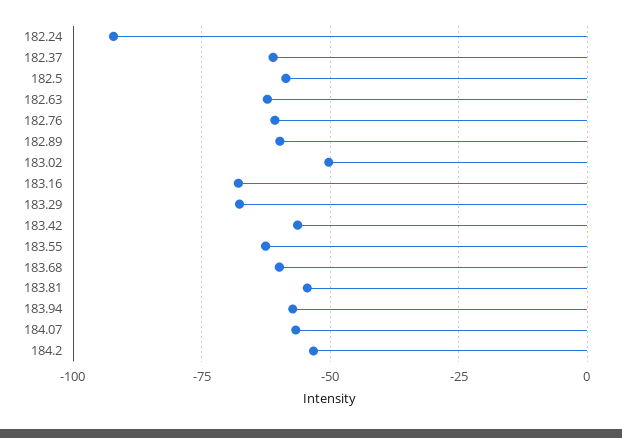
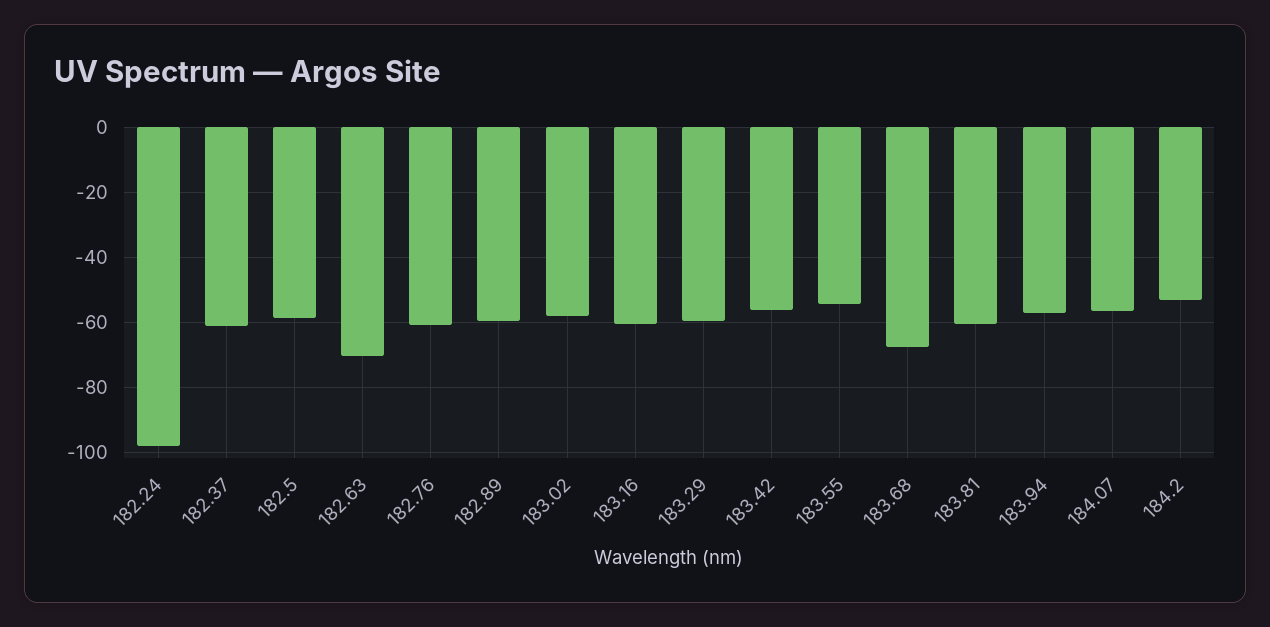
  {
-   "182.24": -92.5,
+   "182.24": -98,
    "182.37": -62,
    "182.5": -58,
-   "182.63": -62.5,
+   "182.63": -70,
    "182.76": -60,
    "182.89": -60,
-   "183.02": -50,
+   "183.02": -58,
-   "183.16": -67.5,
+   "183.16": -60,
-   "183.29": -67.5,
+   "183.29": -60,
    "183.42": -56,
-   "183.55": -62.5,
+   "183.55": -54,
-   "183.68": -60,
+   "183.68": -68,
-   "183.81": -55,
+   "183.81": -60,
    "183.94": -58,
    "184.07": -56,
    "184.2": -54
  }

